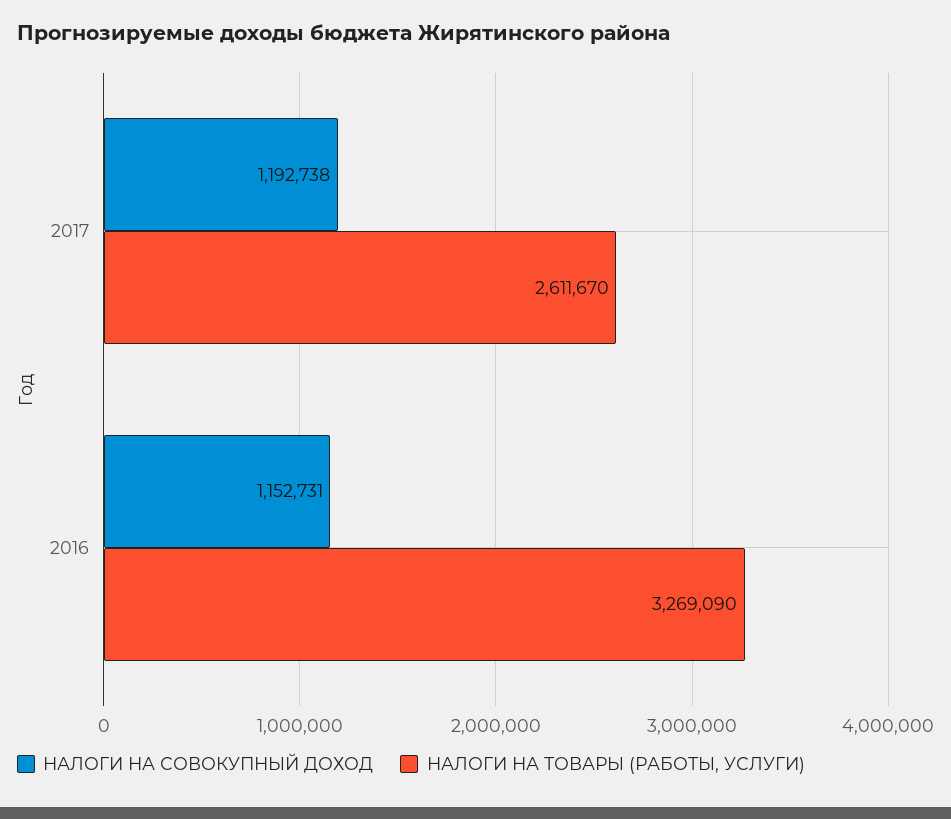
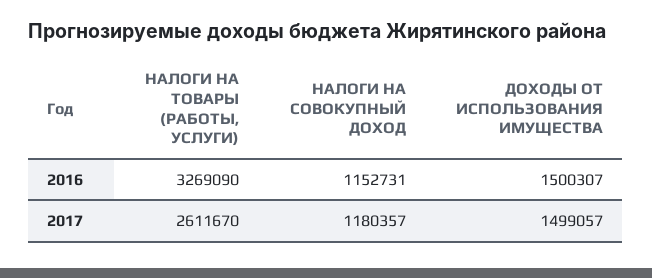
  {
    "НАЛОГИ НА СОВОКУПНЫЙ ДОХОД": {
-     "2017": 1192738,
+     "2017": 1180357,
      "2016": 1152731
    },
    "НАЛОГИ НА ТОВАРЫ (РАБОТЫ, УСЛУГИ)": {
      "2017": 2611670,
      "2016": 3269090
-   }
+   },
+   "ДОХОДЫ ОТ ИСПОЛЬЗОВАНИЯ ИМУЩЕСТВА": {
+     "2016": 1500307,
+     "2017": 1499057
+   }
  }

